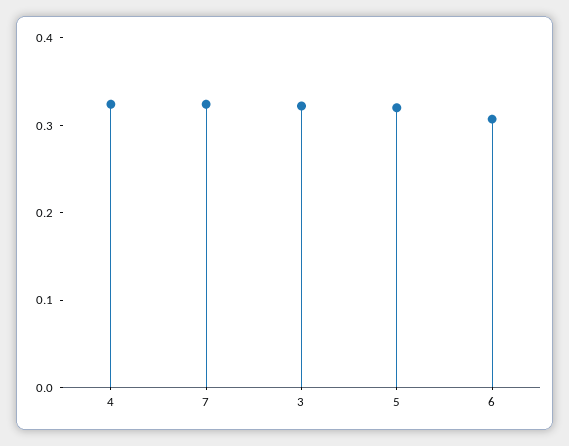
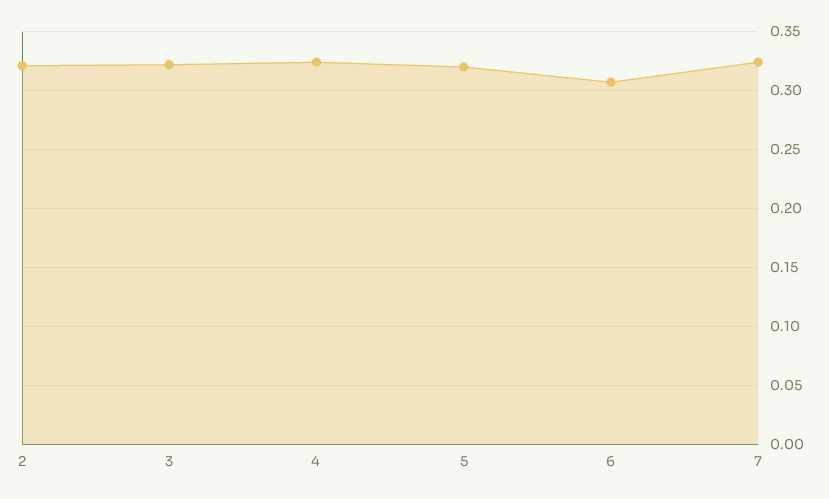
  {
    "4": 0.32,
    "7": 0.32,
    "3": 0.32,
    "5": 0.32,
-   "6": 0.31
+   "6": 0.31,
+   "2": 0.32
  }

